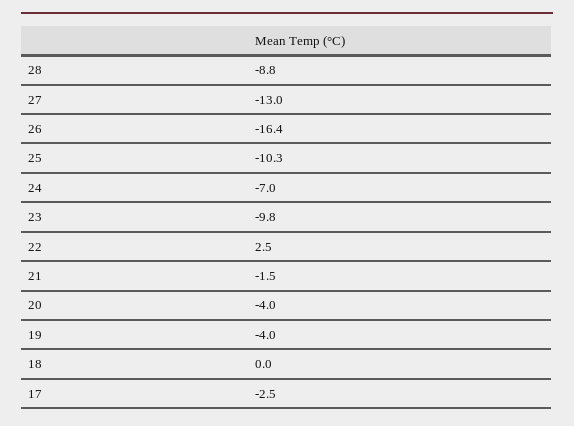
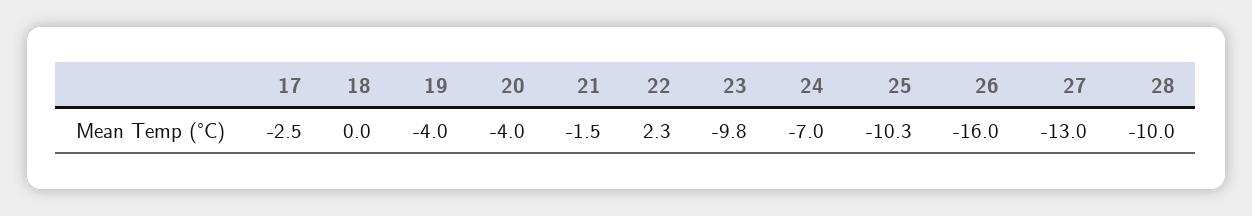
  {
-   "28": -8.8,
+   "28": -10,
    "27": -13,
-   "26": -16.4,
+   "26": -16,
    "25": -10.3,
    "24": -7,
    "23": -9.8,
-   "22": 2.5,
+   "22": 2.3,
    "21": -1.5,
    "20": -4,
    "19": -4,
    "18": 0,
    "17": -2.5
  }

